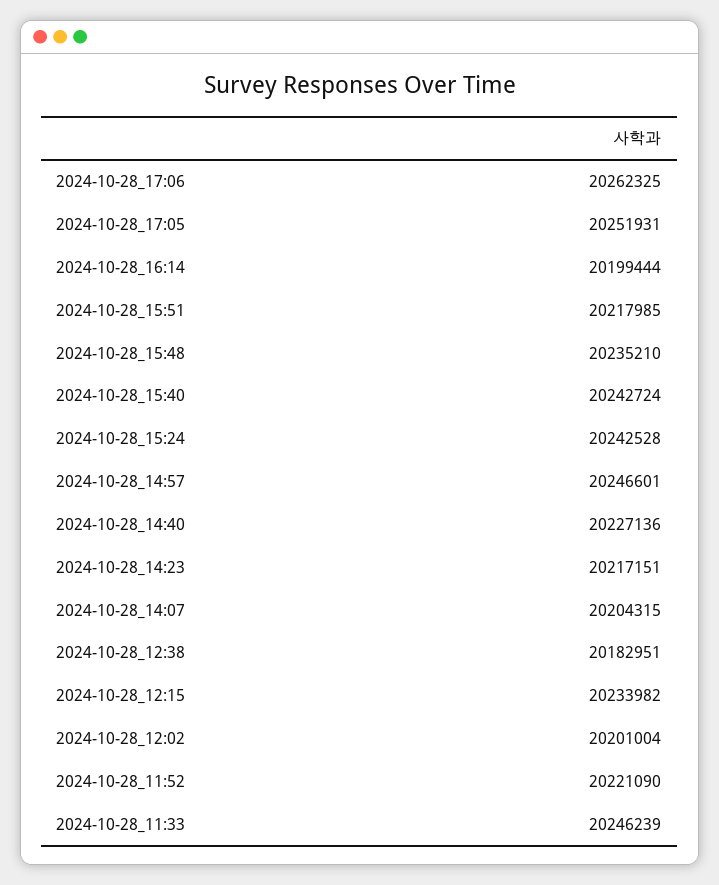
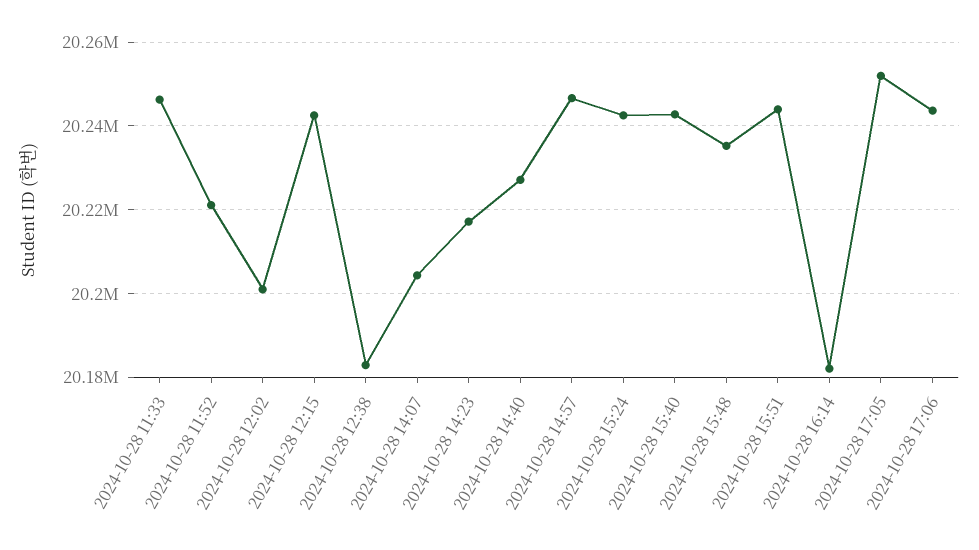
  {
-   "2024-10-28_17:06": 20262325,
+   "2024-10-28_17:06": 20244000,
    "2024-10-28_17:05": 20251931,
-   "2024-10-28_16:14": 20199444,
+   "2024-10-28_16:14": 20182000,
-   "2024-10-28_15:51": 20217985,
+   "2024-10-28_15:51": 20244000,
    "2024-10-28_15:48": 20235210,
    "2024-10-28_15:40": 20242724,
    "2024-10-28_15:24": 20242528,
    "2024-10-28_14:57": 20246601,
    "2024-10-28_14:40": 20227136,
    "2024-10-28_14:23": 20217151,
    "2024-10-28_14:07": 20204315,
    "2024-10-28_12:38": 20182951,
-   "2024-10-28_12:15": 20233982,
+   "2024-10-28_12:15": 20242000,
    "2024-10-28_12:02": 20201004,
    "2024-10-28_11:52": 20221090,
    "2024-10-28_11:33": 20246239
  }

